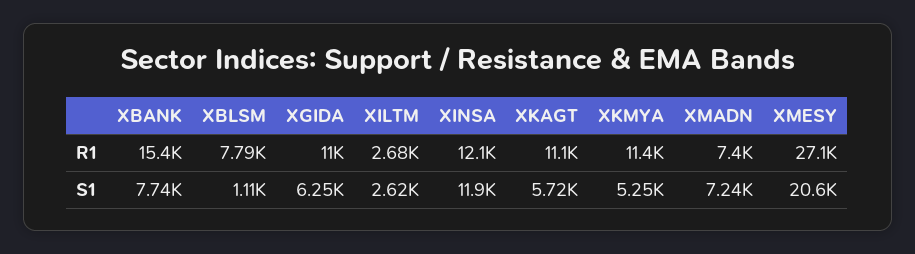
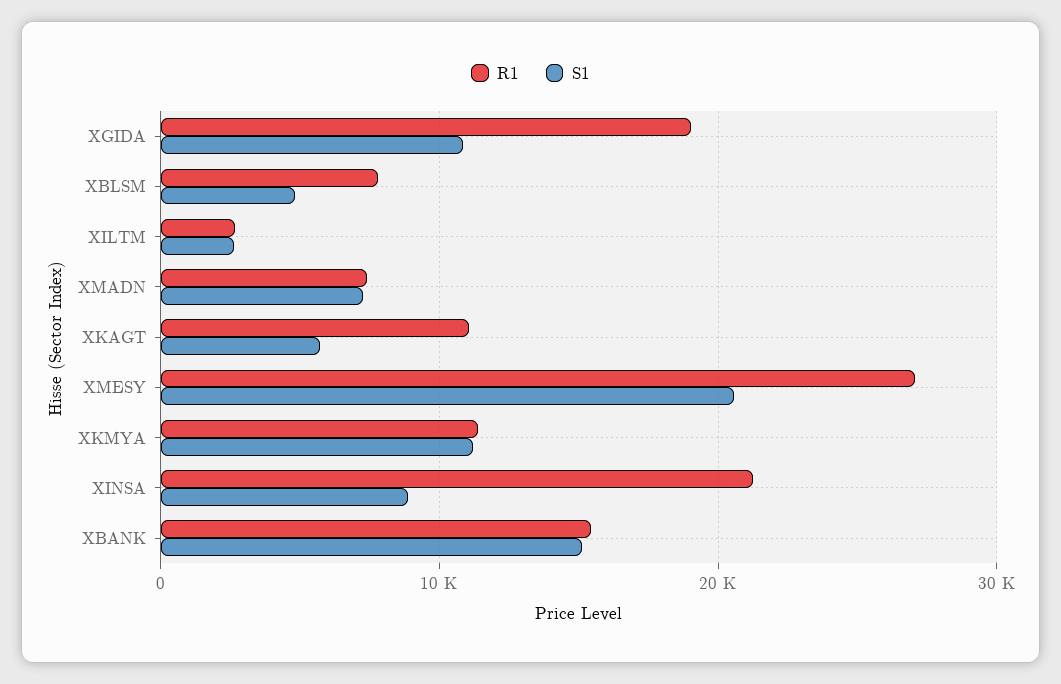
  {
    "R1": {
      "XBANK": 15400,
      "XBLSM": 7790,
-     "XGIDA": 11000,
+     "XGIDA": 19000,
      "XILTM": 2680,
-     "XINSA": 12100,
+     "XINSA": 21000,
      "XKAGT": 11100,
      "XKMYA": 11400,
      "XMADN": 7400,
      "XMESY": 27100
    },
    "S1": {
-     "XBANK": 7740,
+     "XBANK": 15000,
-     "XBLSM": 1110,
+     "XBLSM": 5000,
-     "XGIDA": 6250,
+     "XGIDA": 11000,
      "XILTM": 2620,
-     "XINSA": 11900,
+     "XINSA": 9000,
      "XKAGT": 5720,
-     "XKMYA": 5250,
+     "XKMYA": 11000,
      "XMADN": 7240,
      "XMESY": 20600
    }
  }

